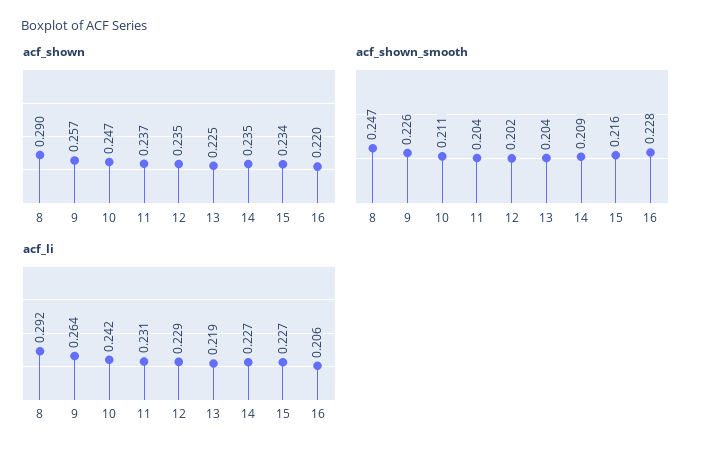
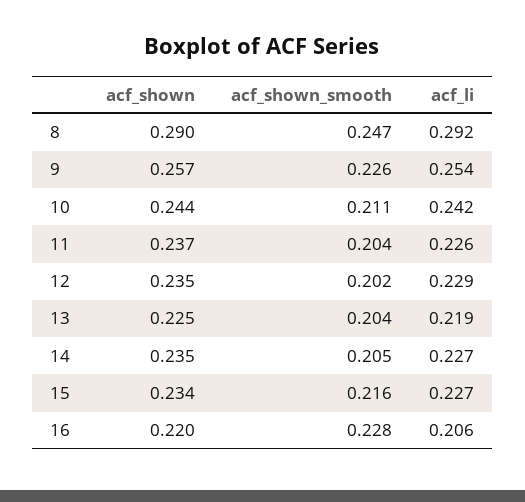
  {
    "acf_shown": {
      "8": 0.29,
      "9": 0.257,
-     "10": 0.247,
+     "10": 0.244,
      "11": 0.237,
      "12": 0.235,
      "13": 0.225,
      "14": 0.235,
      "15": 0.234,
      "16": 0.22
    },
    "acf_shown_smooth": {
      "8": 0.247,
      "9": 0.226,
      "10": 0.211,
      "11": 0.204,
      "12": 0.202,
      "13": 0.204,
-     "14": 0.209,
+     "14": 0.205,
      "15": 0.216,
      "16": 0.228
    },
    "acf_li": {
      "8": 0.292,
-     "9": 0.264,
+     "9": 0.254,
      "10": 0.242,
-     "11": 0.231,
+     "11": 0.226,
      "12": 0.229,
      "13": 0.219,
      "14": 0.227,
      "15": 0.227,
      "16": 0.206
    }
  }

